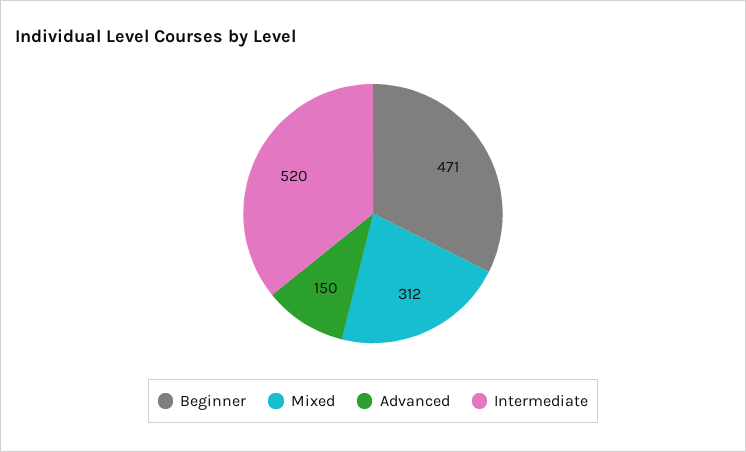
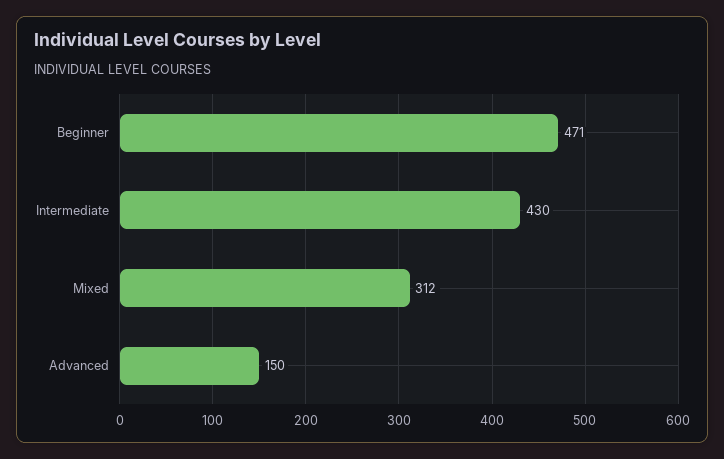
  {
    "Beginner": 471,
    "Mixed": 312,
    "Advanced": 150,
-   "Intermediate": 520
+   "Intermediate": 430
  }

